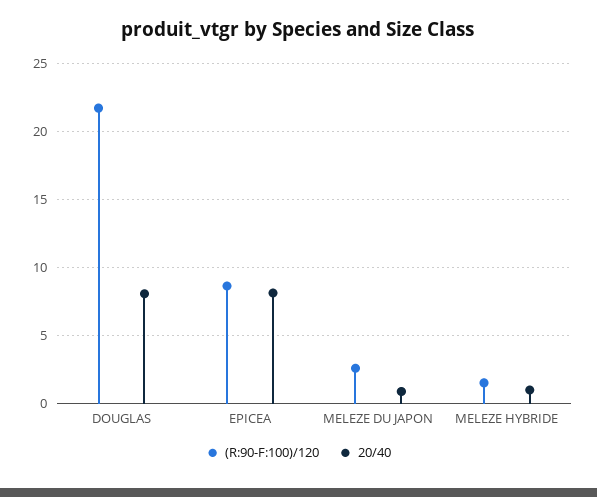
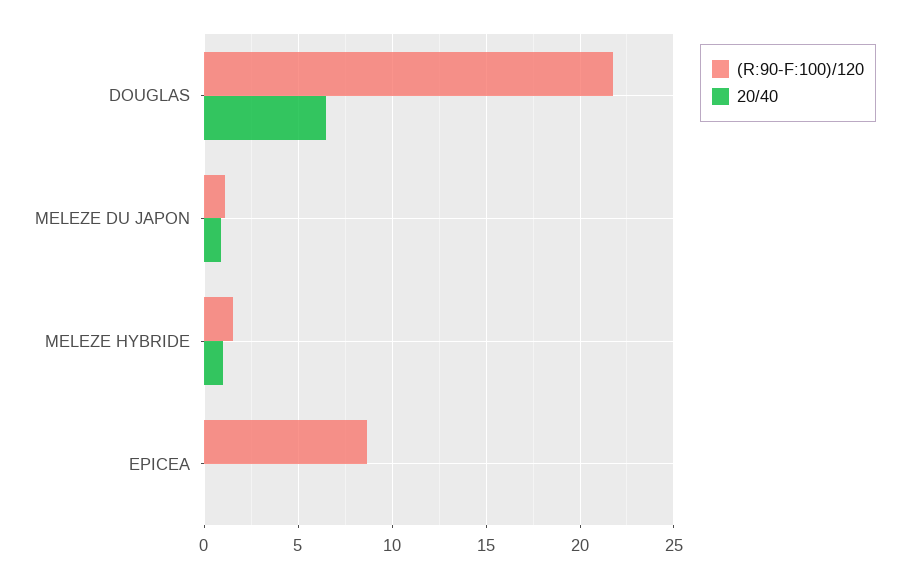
  {
    "(R:90-F:100)/120": {
      "DOUGLAS": 21.5,
      "EPICEA": 8.5,
-     "MELEZE DU JAPON": 2.5,
+     "MELEZE DU JAPON": 1,
      "MELEZE HYBRIDE": 1.5
    },
    "20/40": {
-     "DOUGLAS": 8,
+     "DOUGLAS": 6.5,
-     "EPICEA": 8,
+     "EPICEA": 0,
      "MELEZE DU JAPON": 1,
      "MELEZE HYBRIDE": 1
    }
  }

